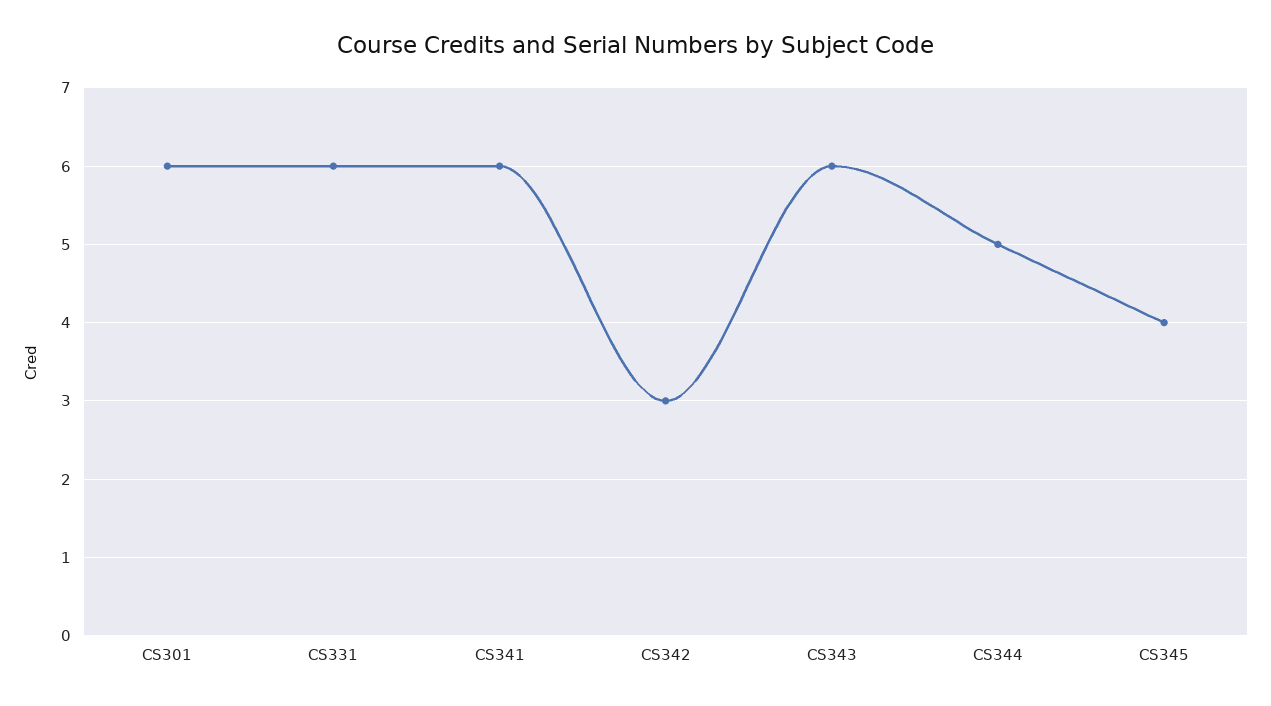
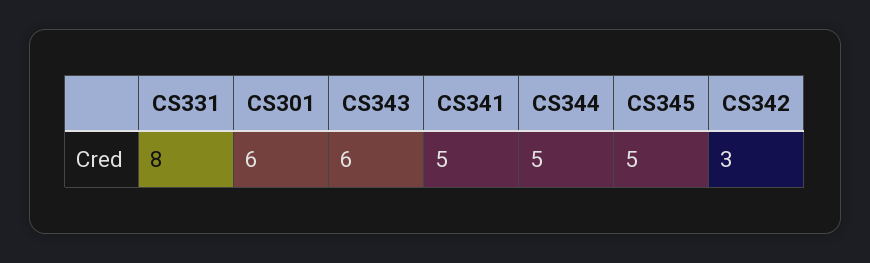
  {
    "CS301": 6,
-   "CS331": 6,
+   "CS331": 8,
-   "CS341": 6,
+   "CS341": 5,
    "CS342": 3,
    "CS343": 6,
    "CS344": 5,
-   "CS345": 4
+   "CS345": 5
  }

